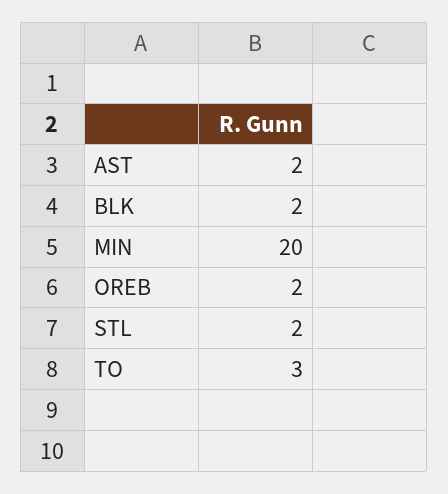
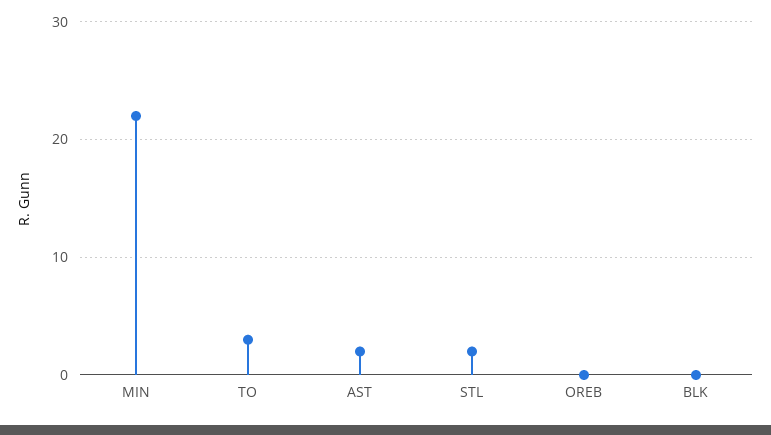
  {
    "AST": 2,
-   "BLK": 2,
+   "BLK": 0,
-   "MIN": 20,
+   "MIN": 22,
-   "OREB": 2,
+   "OREB": 0,
    "STL": 2,
    "TO": 3
  }

